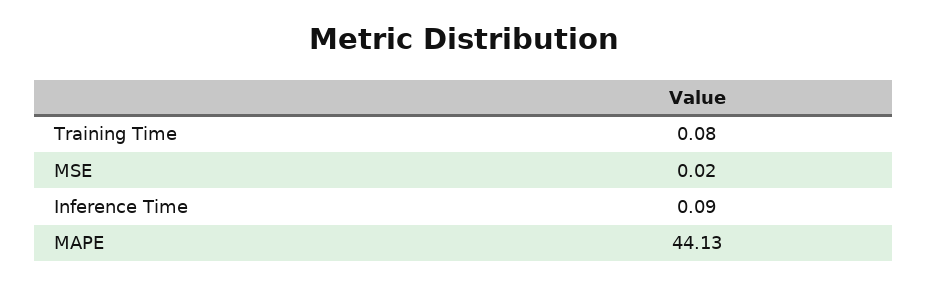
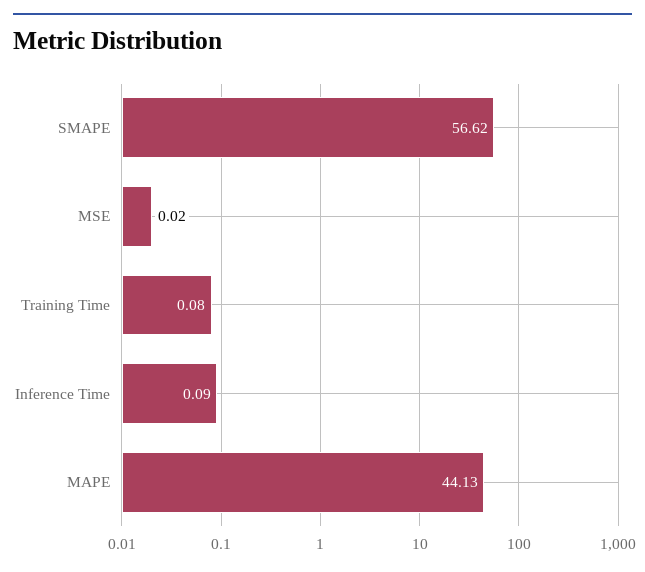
  {
    "Training Time": 0.08,
    "MSE": 0.02,
    "Inference Time": 0.09,
-   "MAPE": 44.13
+   "MAPE": 44.13,
+   "SMAPE": 56.62
  }

